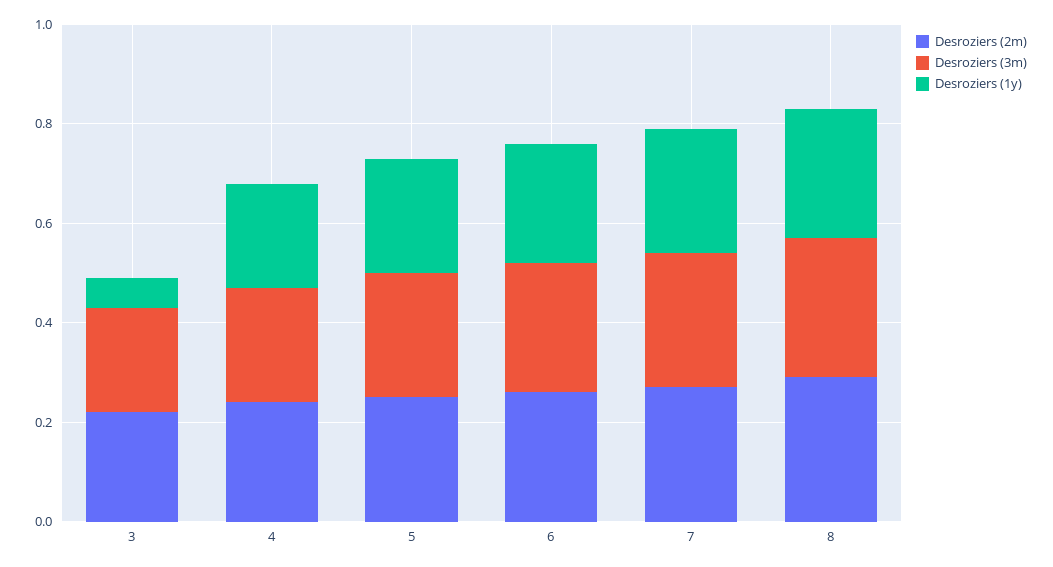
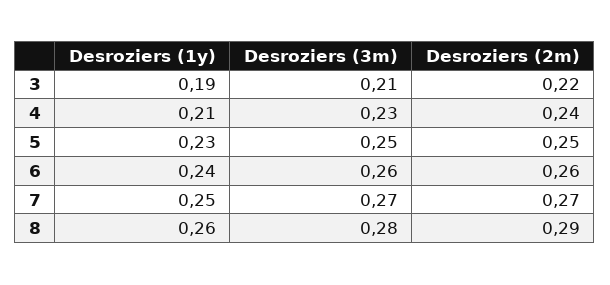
  {
    "Desroziers (2m)": {
      "3": 0.22,
      "4": 0.24,
      "5": 0.25,
      "6": 0.26,
      "7": 0.27,
      "8": 0.29
    },
    "Desroziers (3m)": {
      "3": 0.21,
      "4": 0.23,
      "5": 0.25,
      "6": 0.26,
      "7": 0.27,
      "8": 0.28
    },
    "Desroziers (1y)": {
-     "3": 0.05,
+     "3": 0.19,
      "4": 0.21,
      "5": 0.23,
      "6": 0.24,
      "7": 0.25,
      "8": 0.26
    }
  }

